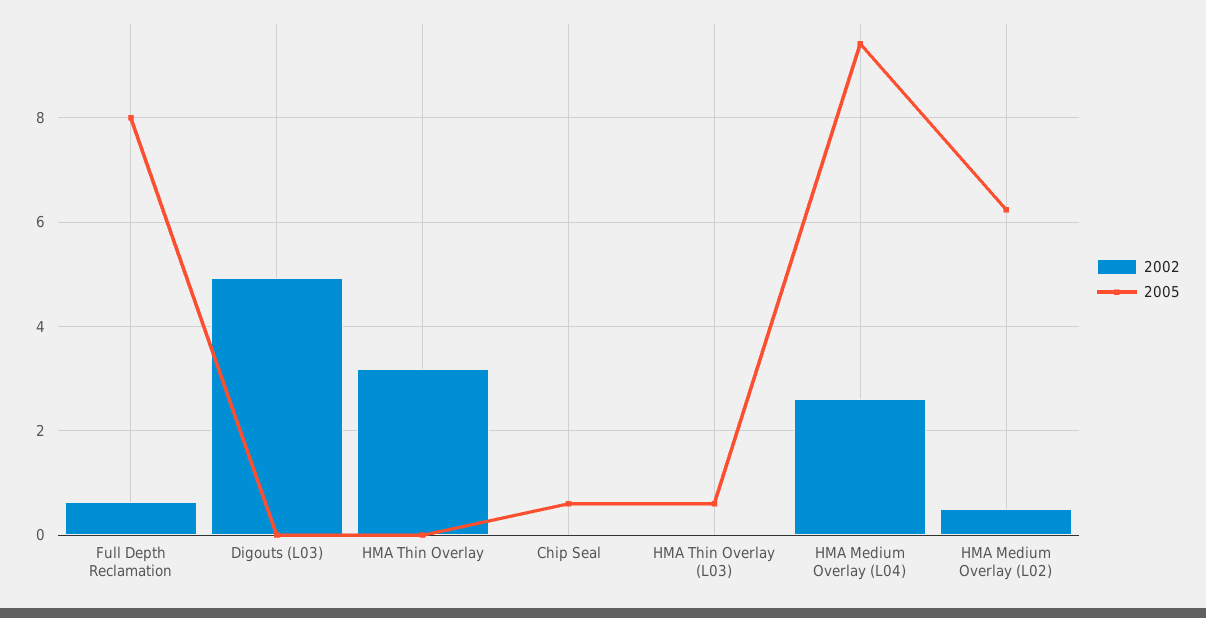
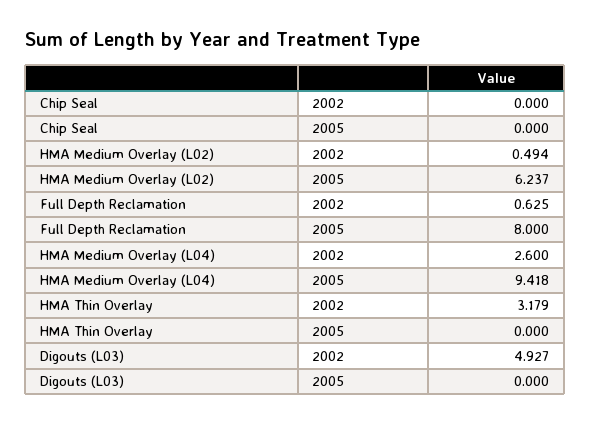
  {
    "2002": {
      "Full Depth Reclamation": 0.625,
      "Digouts (L03)": 4.927,
      "HMA Thin Overlay": 3.179,
      "Chip Seal": 0,
-     "HMA Thin Overlay (L03)": 0,
      "HMA Medium Overlay (L04)": 2.6,
      "HMA Medium Overlay (L02)": 0.494
    },
    "2005": {
      "Full Depth Reclamation": 8,
      "Digouts (L03)": 0,
      "HMA Thin Overlay": 0,
-     "Chip Seal": 0.6,
+     "Chip Seal": 0,
-     "HMA Thin Overlay (L03)": 0.6,
      "HMA Medium Overlay (L04)": 9.418,
      "HMA Medium Overlay (L02)": 6.237
    }
  }

